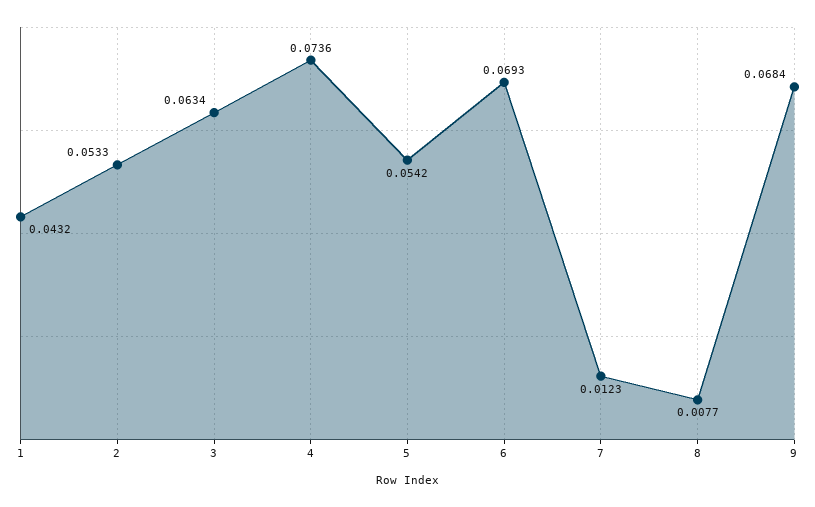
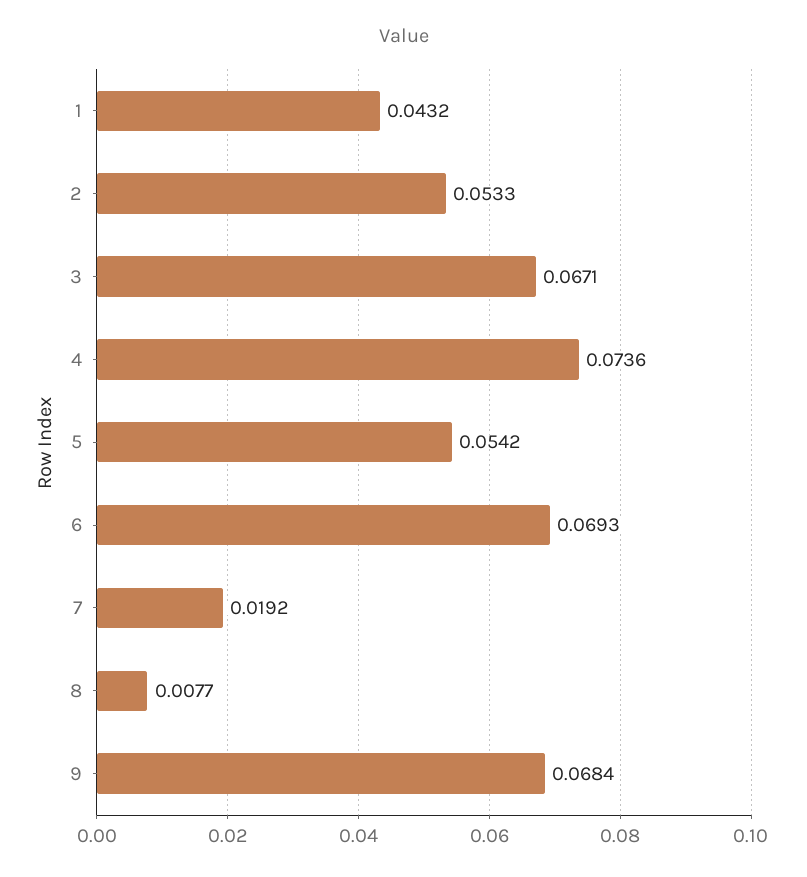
  {
    "1": 0.0432,
    "2": 0.0533,
-   "3": 0.0634,
+   "3": 0.0671,
    "4": 0.0736,
    "5": 0.0542,
    "6": 0.0693,
-   "7": 0.0123,
+   "7": 0.0192,
    "8": 0.0077,
    "9": 0.0684
  }

